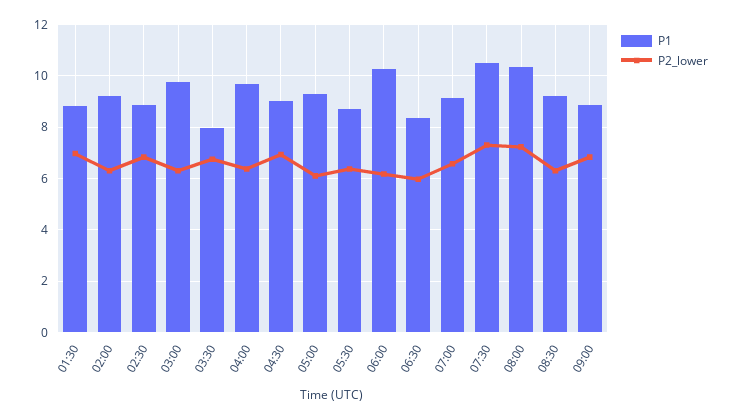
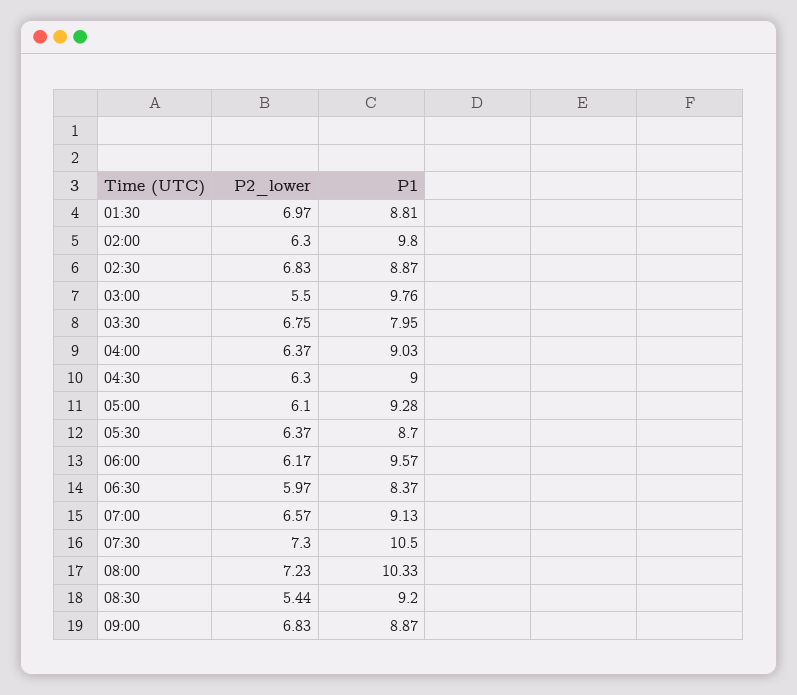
  {
    "P1": {
      "01:30": 8.81,
-     "02:00": 9.25,
+     "02:00": 9.8,
      "02:30": 8.87,
      "03:00": 9.76,
      "03:30": 7.95,
-     "04:00": 9.75,
+     "04:00": 9.03,
      "04:30": 9,
      "05:00": 9.28,
      "05:30": 8.7,
-     "06:00": 10.25,
+     "06:00": 9.57,
      "06:30": 8.37,
      "07:00": 9.13,
      "07:30": 10.5,
      "08:00": 10.33,
      "08:30": 9.2,
      "09:00": 8.87
    },
    "P2_lower": {
      "01:30": 6.97,
      "02:00": 6.3,
      "02:30": 6.83,
-     "03:00": 6.25,
+     "03:00": 5.5,
      "03:30": 6.75,
      "04:00": 6.37,
-     "04:30": 7,
+     "04:30": 6.3,
      "05:00": 6.1,
      "05:30": 6.37,
      "06:00": 6.17,
      "06:30": 5.97,
      "07:00": 6.57,
      "07:30": 7.3,
      "08:00": 7.23,
-     "08:30": 6.25,
+     "08:30": 5.44,
      "09:00": 6.83
    }
  }

